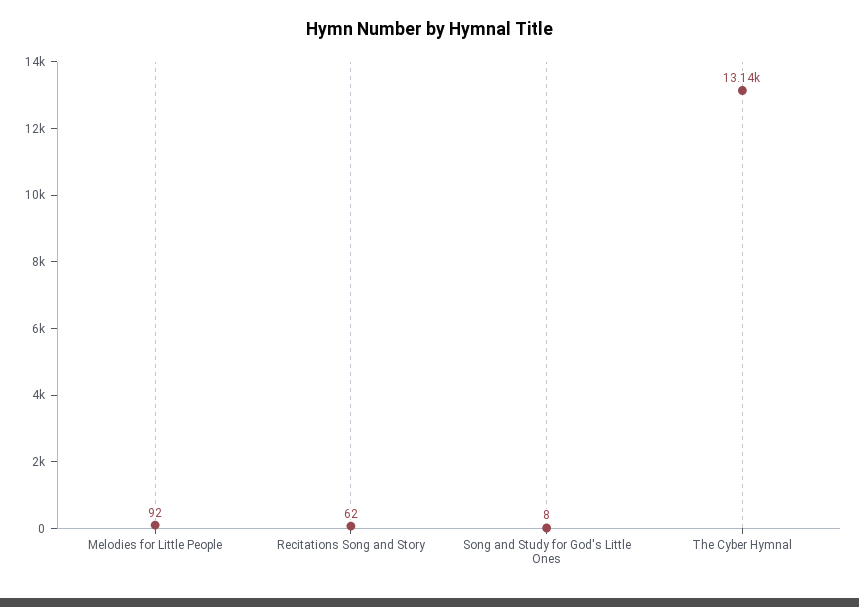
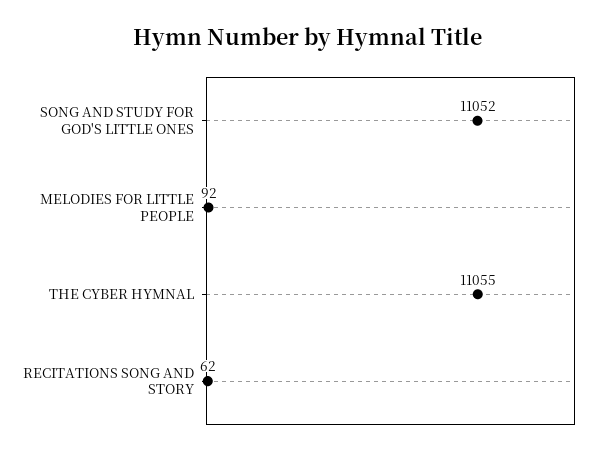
  {
    "Melodies for Little People": 92,
    "Recitations Song and Story": 62,
-   "Song and Study for God's Little Ones": 8,
+   "Song and Study for God's Little Ones": 11052,
-   "The Cyber Hymnal": 13140
+   "The Cyber Hymnal": 11055
  }

